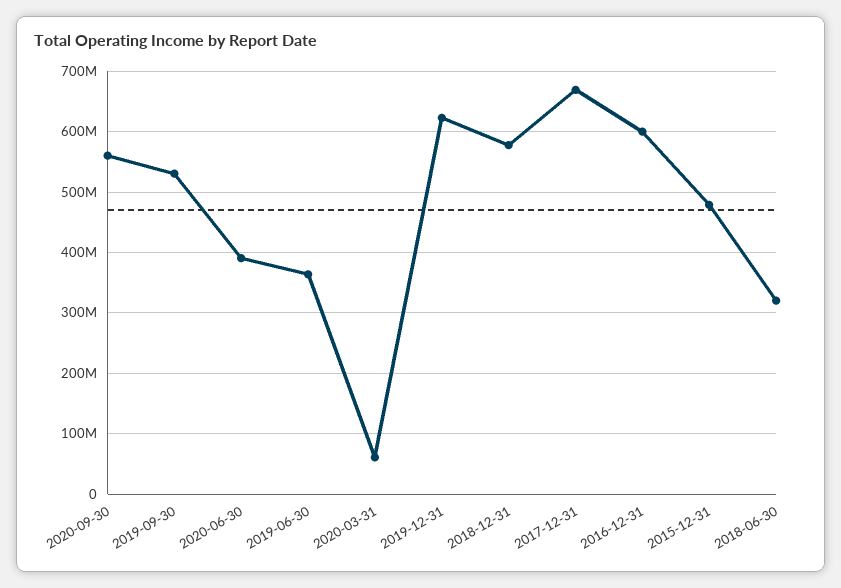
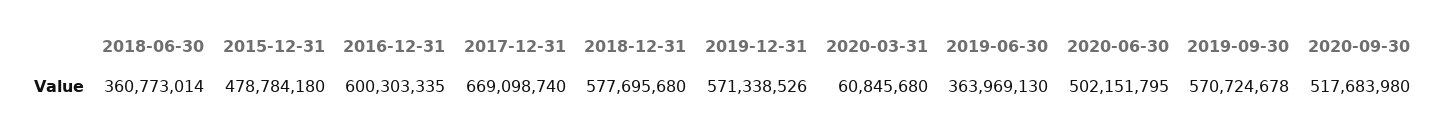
  {
-   "2020-09-30": 560000000,
+   "2020-09-30": 517683980,
-   "2019-09-30": 530000000,
+   "2019-09-30": 570724678,
-   "2020-06-30": 390000000,
+   "2020-06-30": 502151795,
    "2019-06-30": 363969130,
    "2020-03-31": 60845680,
-   "2019-12-31": 620000000,
+   "2019-12-31": 571338526,
    "2018-12-31": 577695680,
    "2017-12-31": 669098740,
    "2016-12-31": 600303335,
    "2015-12-31": 478784180,
-   "2018-06-30": 320000000
+   "2018-06-30": 360773014
  }

